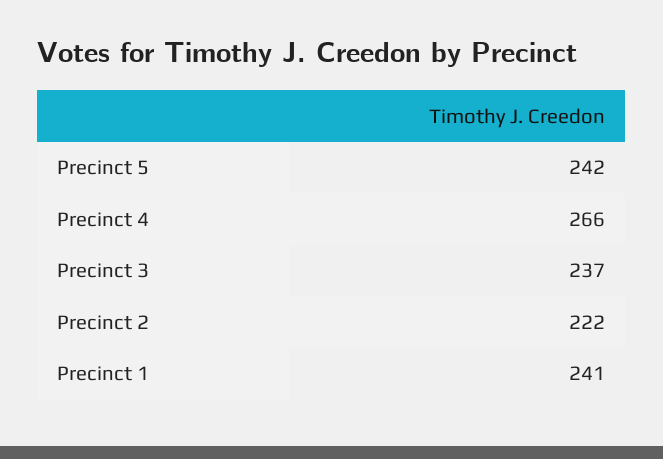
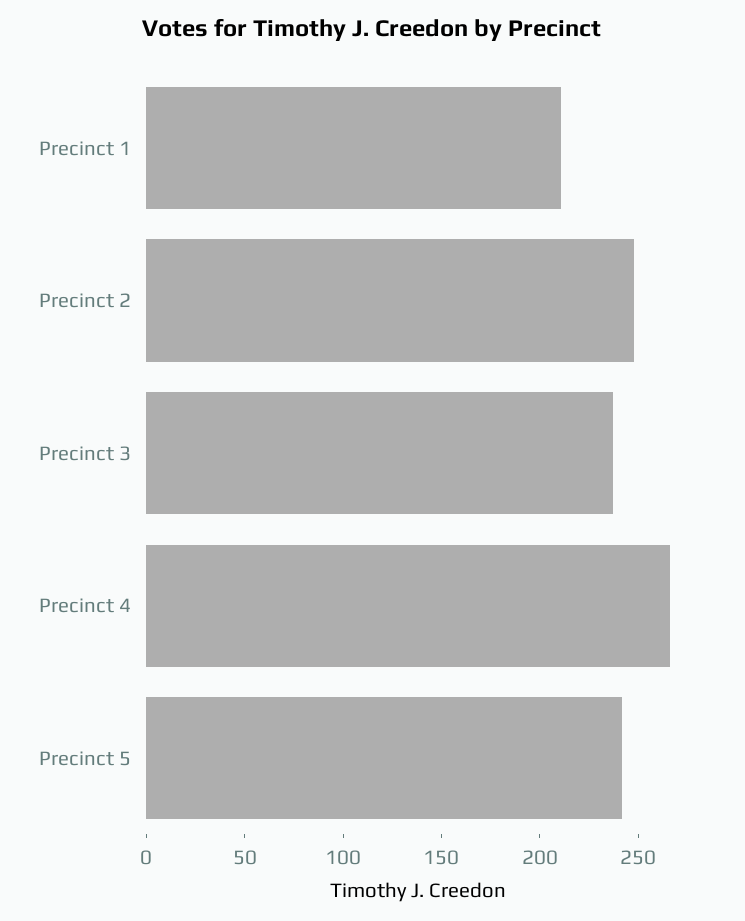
  {
    "Precinct 5": 242,
    "Precinct 4": 266,
    "Precinct 3": 237,
-   "Precinct 2": 222,
+   "Precinct 2": 250,
-   "Precinct 1": 241
+   "Precinct 1": 210
  }

